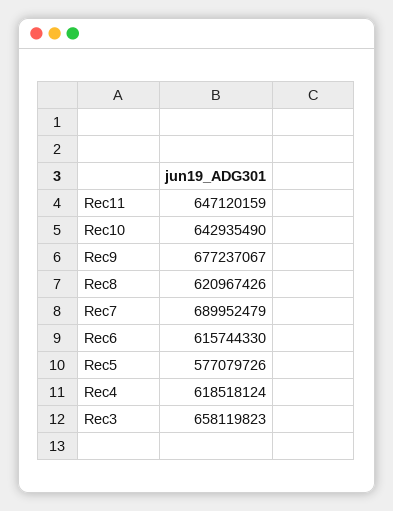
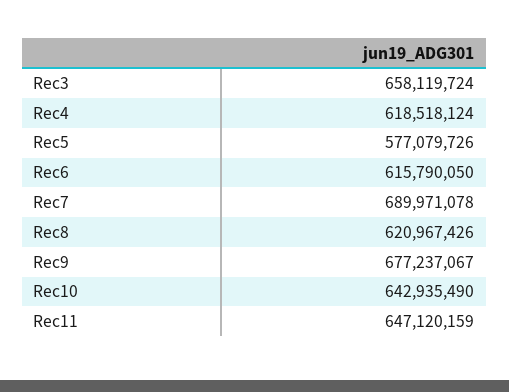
  {
    "Rec11": 647120159,
    "Rec10": 642935490,
    "Rec9": 677237067,
    "Rec8": 620967426,
-   "Rec7": 689952479,
+   "Rec7": 689971078,
-   "Rec6": 615744330,
+   "Rec6": 615790050,
    "Rec5": 577079726,
    "Rec4": 618518124,
-   "Rec3": 658119823
+   "Rec3": 658119724
  }

